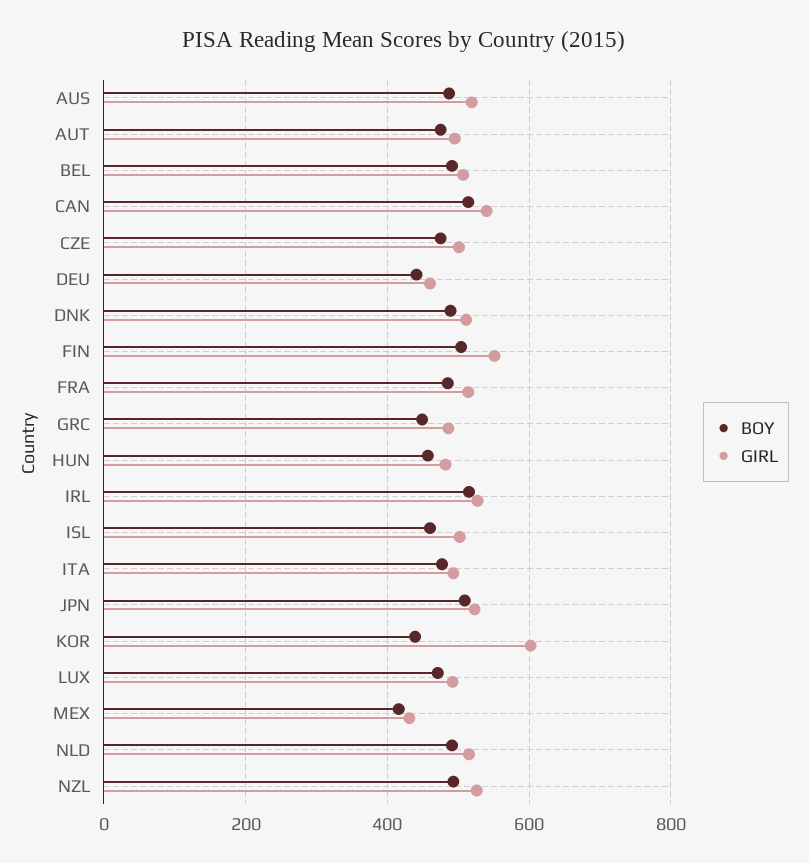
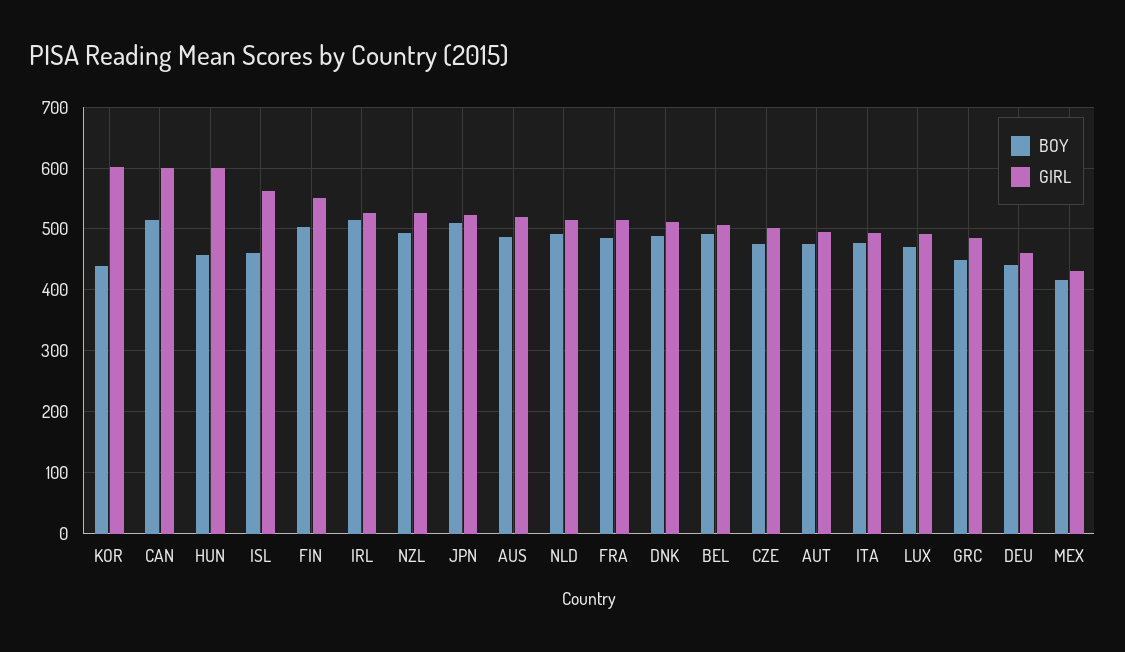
  {
    "BOY": {
      "AUS": 490,
      "AUT": 480,
      "BEL": 490,
      "CAN": 510,
      "CZE": 480,
      "DEU": 440,
      "DNK": 490,
      "FIN": 500,
      "FRA": 490,
      "GRC": 450,
      "HUN": 460,
      "IRL": 520,
      "ISL": 460,
      "ITA": 480,
      "JPN": 510,
      "KOR": 440,
      "LUX": 470,
      "MEX": 420,
      "NLD": 490,
      "NZL": 490
    },
    "GIRL": {
      "AUS": 520,
      "AUT": 500,
      "BEL": 510,
-     "CAN": 540,
+     "CAN": 600,
      "CZE": 500,
      "DEU": 460,
      "DNK": 510,
      "FIN": 550,
      "FRA": 510,
      "GRC": 490,
-     "HUN": 480,
+     "HUN": 600,
      "IRL": 530,
-     "ISL": 500,
+     "ISL": 560,
      "ITA": 490,
      "JPN": 520,
      "KOR": 600,
      "LUX": 490,
      "MEX": 430,
      "NLD": 520,
      "NZL": 530
    }
  }

